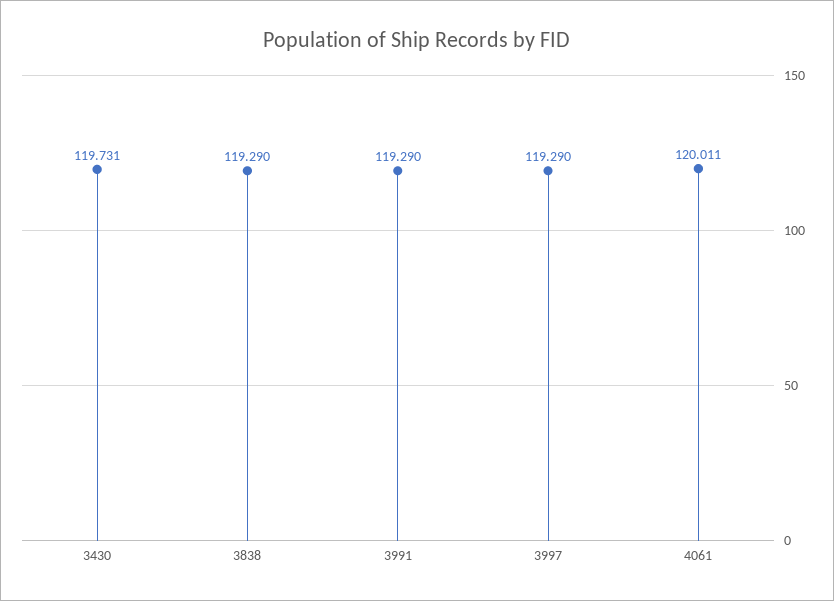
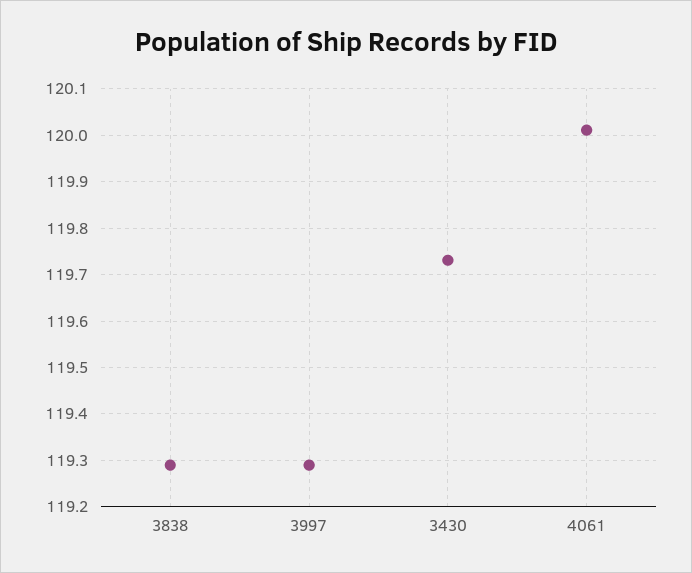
  {
    "3430": 119.731,
    "3838": 119.29,
-   "3991": 119.29,
    "3997": 119.29,
    "4061": 120.011
  }

